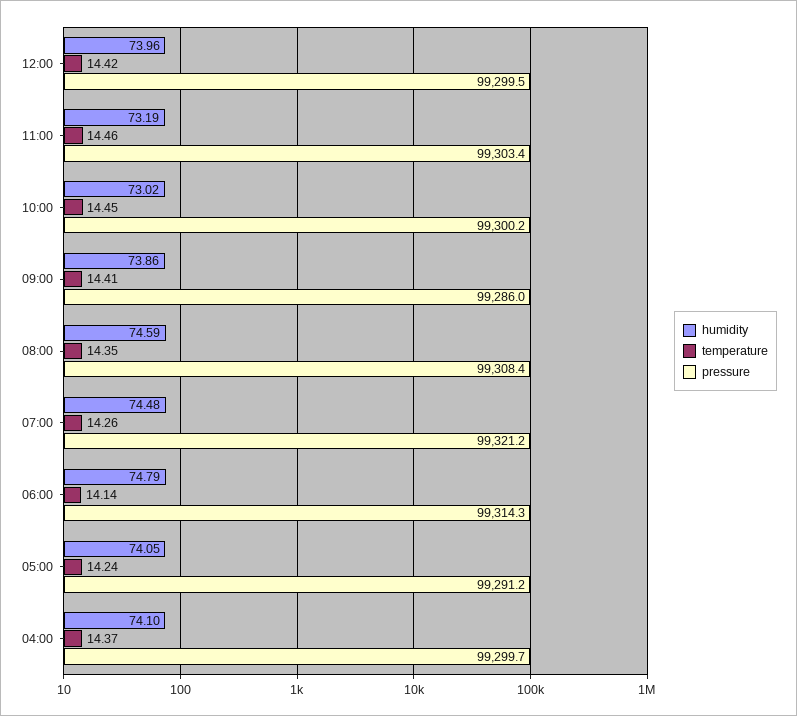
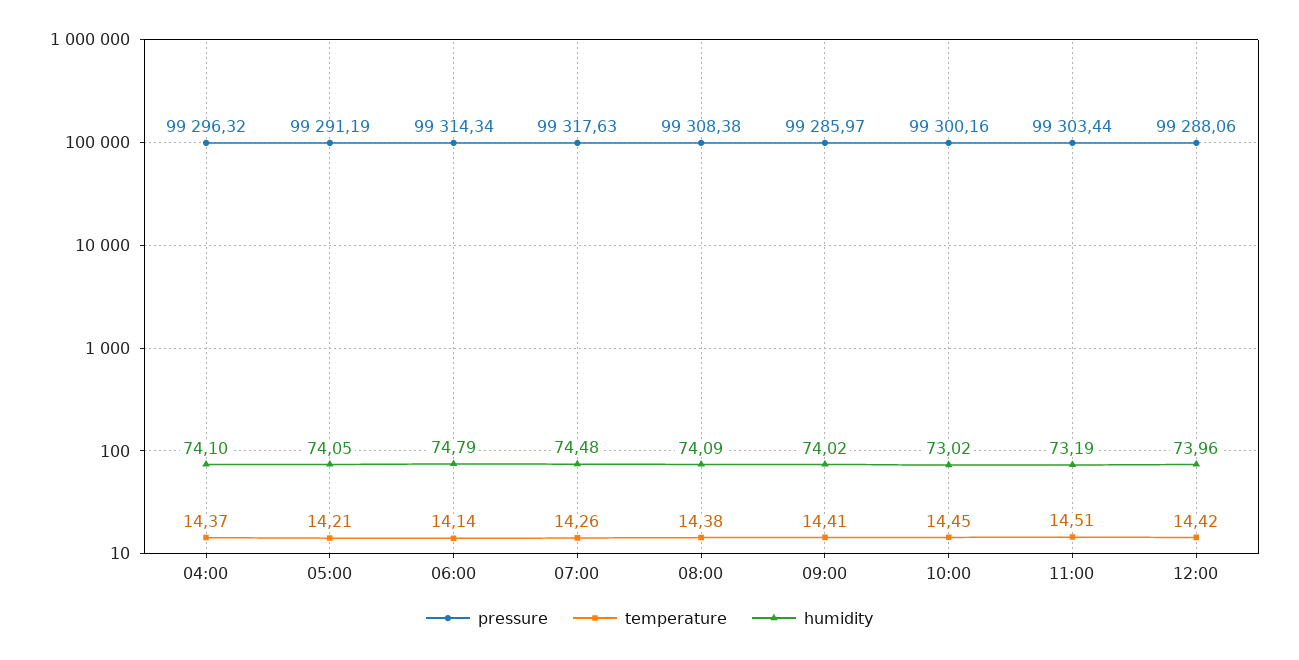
  {
    "humidity": {
      "12:00": 73.96,
      "11:00": 73.19,
      "10:00": 73.02,
-     "09:00": 73.86,
+     "09:00": 74.02,
-     "08:00": 74.59,
+     "08:00": 74.09,
      "07:00": 74.48,
      "06:00": 74.79,
      "05:00": 74.05,
      "04:00": 74.1
    },
    "temperature": {
      "12:00": 14.42,
-     "11:00": 14.46,
+     "11:00": 14.51,
      "10:00": 14.45,
      "09:00": 14.41,
-     "08:00": 14.35,
+     "08:00": 14.38,
      "07:00": 14.26,
      "06:00": 14.14,
-     "05:00": 14.24,
+     "05:00": 14.21,
      "04:00": 14.37
    },
    "pressure": {
-     "12:00": 99299.5,
+     "12:00": 99288.06,
      "11:00": 99303.44,
      "10:00": 99300.16,
      "09:00": 99285.97,
      "08:00": 99308.38,
-     "07:00": 99321.2,
+     "07:00": 99317.63,
      "06:00": 99314.34,
      "05:00": 99291.19,
-     "04:00": 99299.7
+     "04:00": 99296.32
    }
  }

